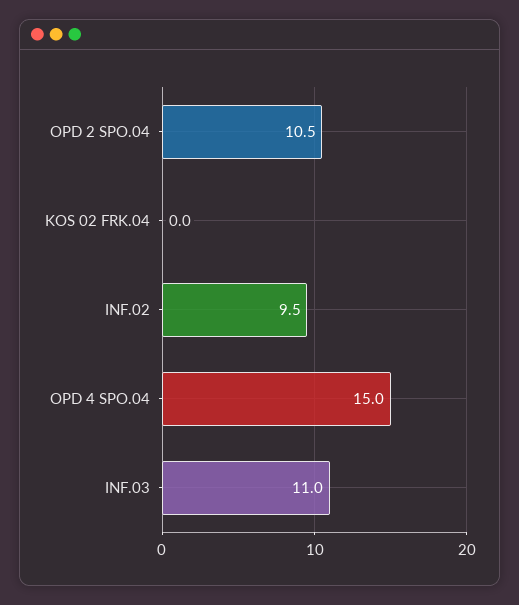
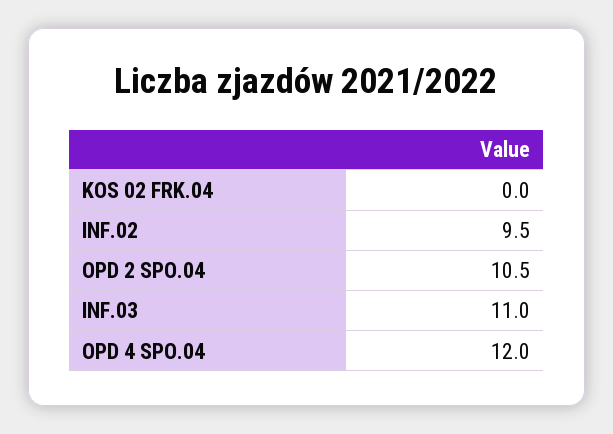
  {
    "OPD 2 SPO.04": 10.5,
    "KOS 02 FRK.04": 0,
    "INF.02": 9.5,
-   "OPD 4 SPO.04": 15,
+   "OPD 4 SPO.04": 12,
    "INF.03": 11
  }

